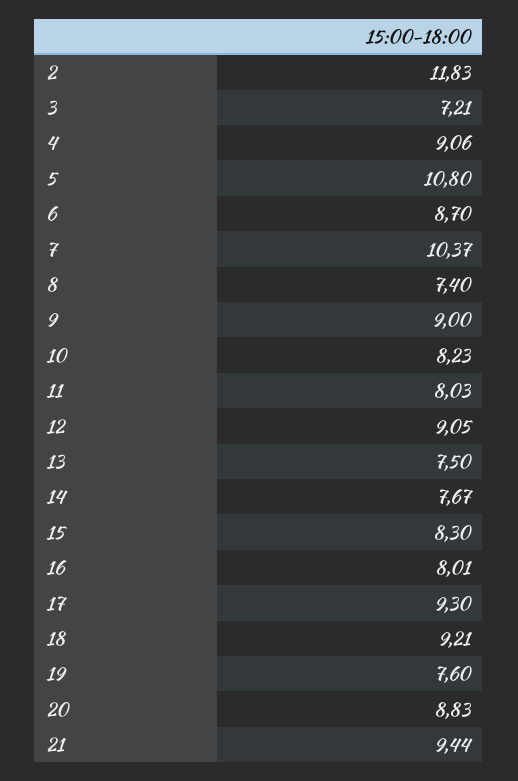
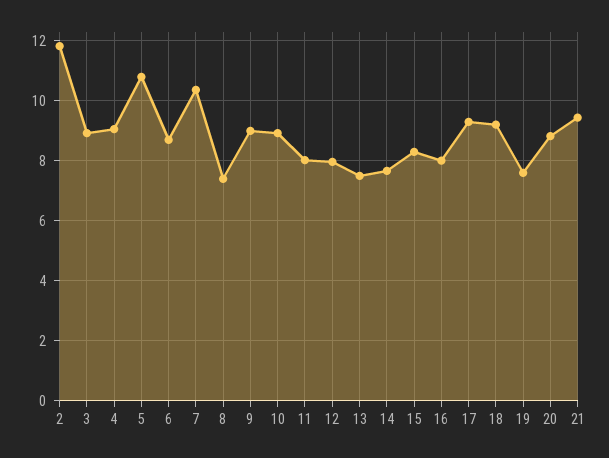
  {
    "2": 11.83,
-   "3": 7.21,
+   "3": 9,
    "4": 9.06,
    "5": 10.8,
    "6": 8.7,
    "7": 10.37,
    "8": 7.4,
    "9": 9,
-   "10": 8.23,
+   "10": 9,
    "11": 8.03,
-   "12": 9.05,
+   "12": 8,
    "13": 7.5,
    "14": 7.67,
    "15": 8.3,
    "16": 8.01,
    "17": 9.3,
    "18": 9.21,
    "19": 7.6,
    "20": 8.83,
    "21": 9.44
  }

